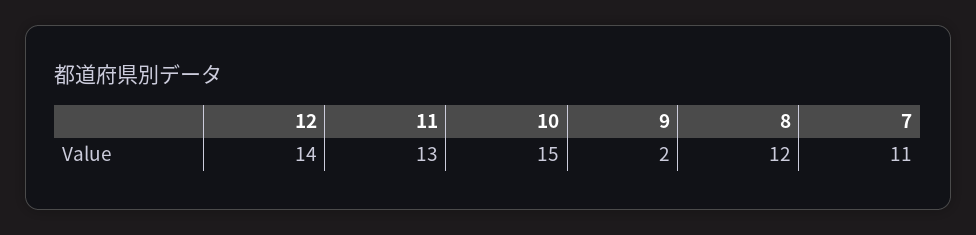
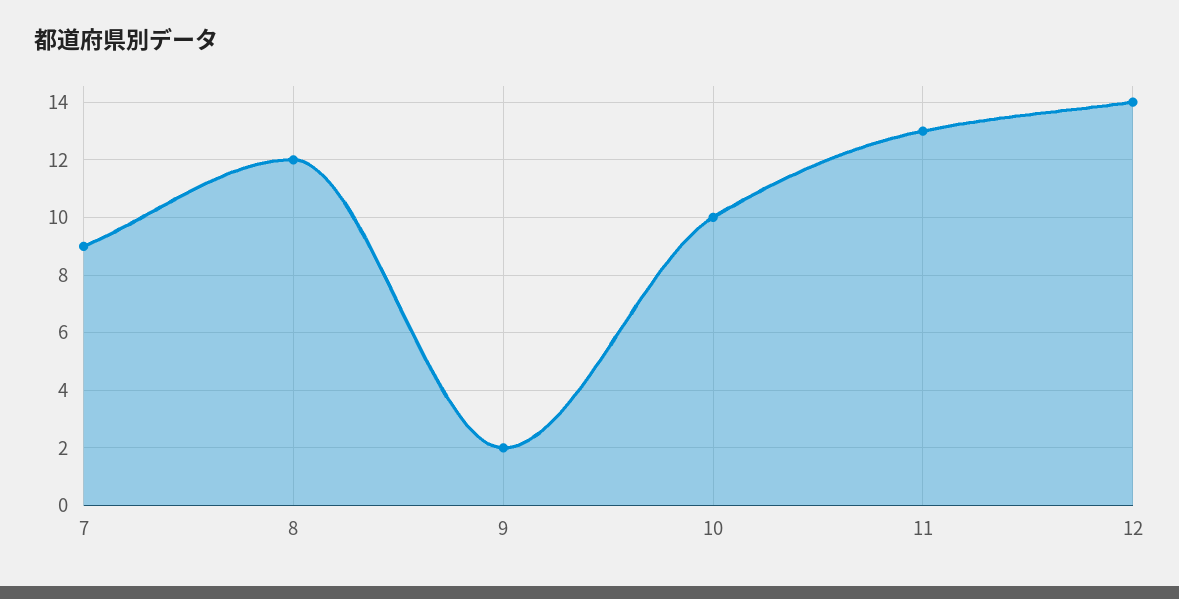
  {
    "12": 14,
    "11": 13,
-   "10": 15,
+   "10": 10,
    "9": 2,
    "8": 12,
-   "7": 11
+   "7": 9
  }

